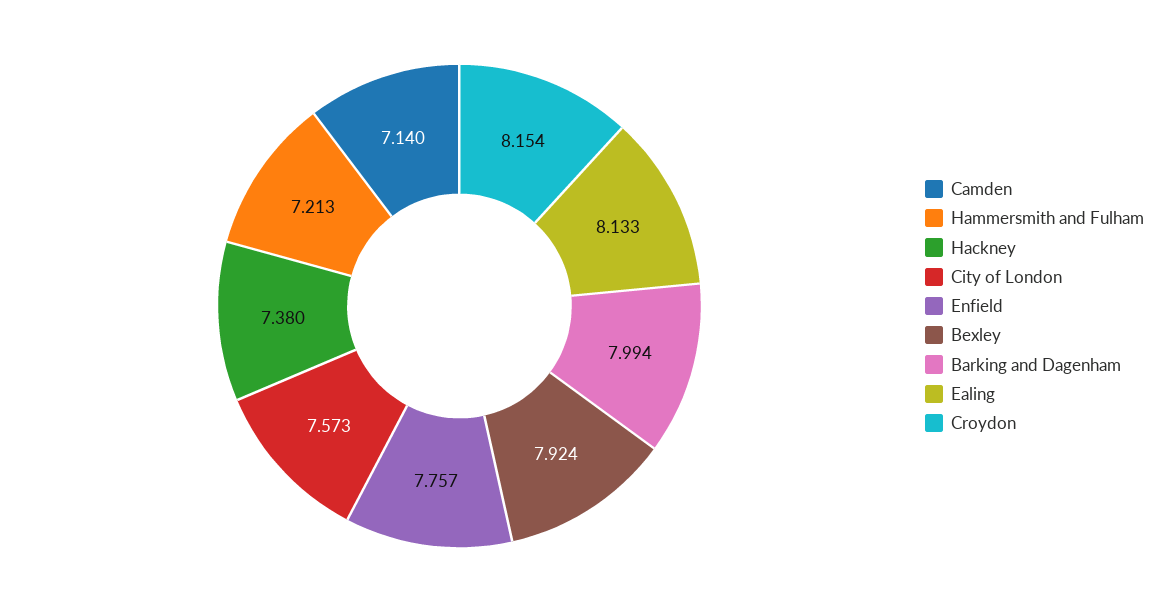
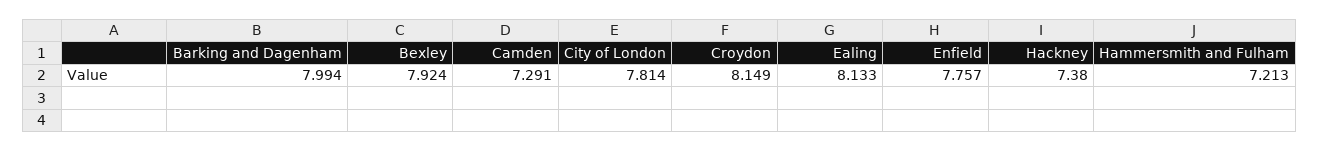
  {
-   "Camden": 7.14,
+   "Camden": 7.291,
    "Hammersmith and Fulham": 7.213,
    "Hackney": 7.38,
-   "City of London": 7.573,
+   "City of London": 7.814,
    "Enfield": 7.757,
    "Bexley": 7.924,
    "Barking and Dagenham": 7.994,
    "Ealing": 8.133,
-   "Croydon": 8.154
+   "Croydon": 8.149
  }

